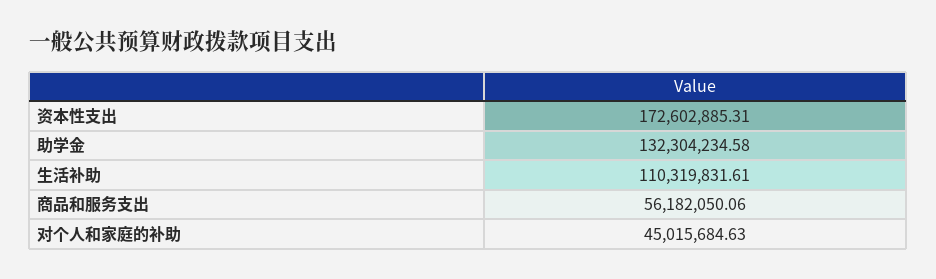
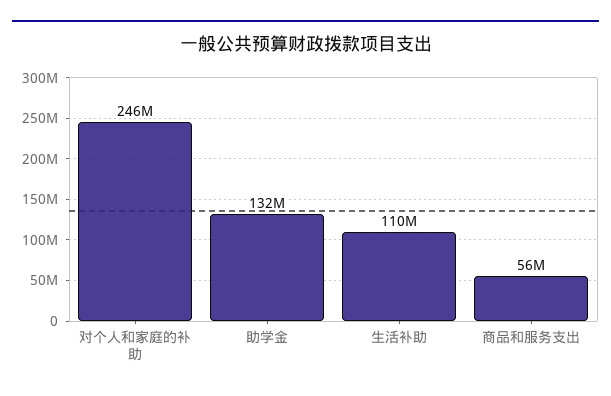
  {
-   "资本性支出": 172602885.31,
    "助学金": 132304234.58,
    "生活补助": 110319831.61,
    "商品和服务支出": 56182050.06,
-   "对个人和家庭的补助": 45015684.63
+   "对个人和家庭的补助": 246000000
  }

